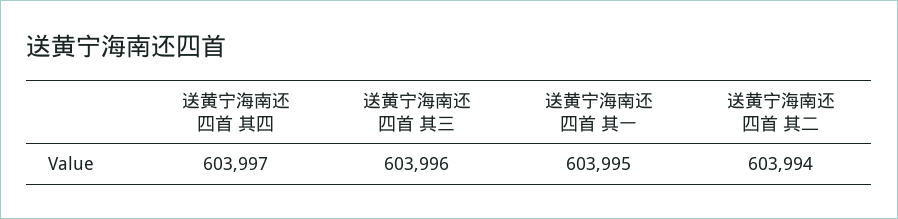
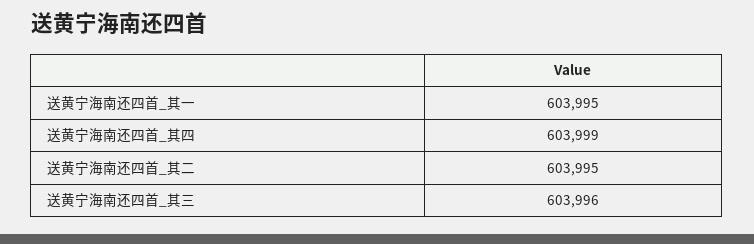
  {
-   "送黄宁海南还四首 其四": 603997,
+   "送黄宁海南还四首 其四": 603999,
    "送黄宁海南还四首 其三": 603996,
    "送黄宁海南还四首 其一": 603995,
-   "送黄宁海南还四首 其二": 603994
+   "送黄宁海南还四首 其二": 603995
  }

